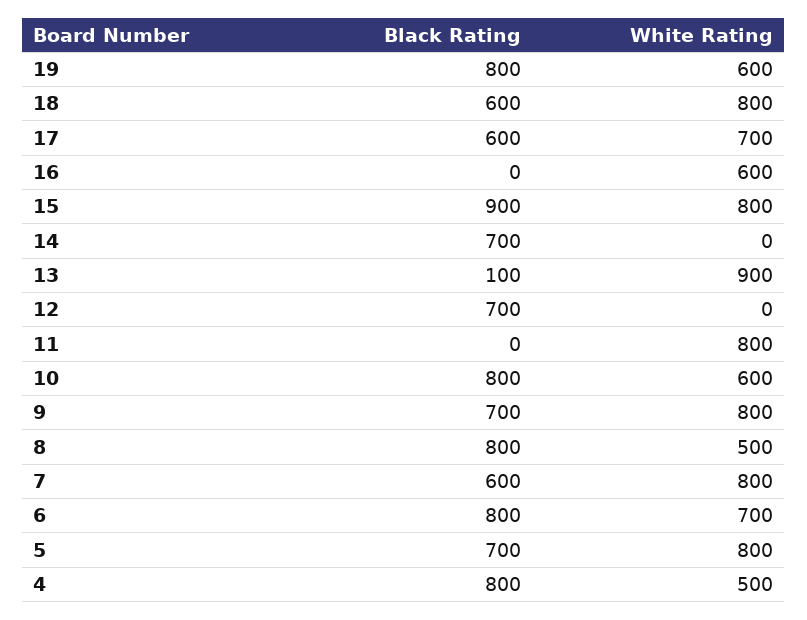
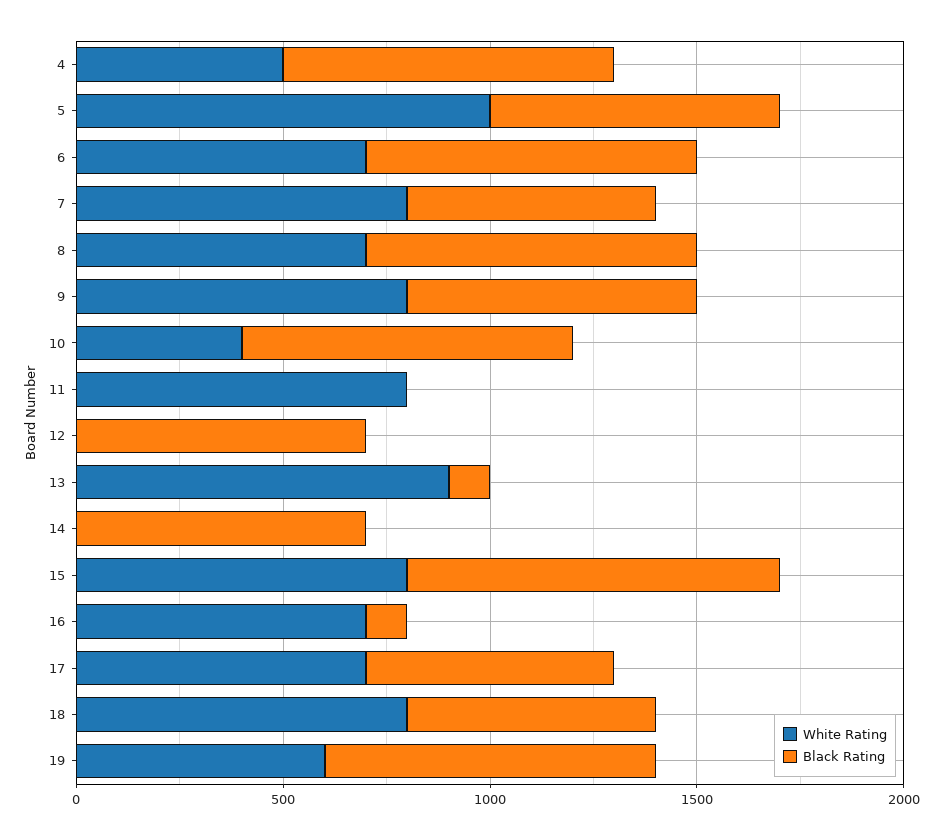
  {
    "Black Rating": {
      "19": 800,
      "18": 600,
      "17": 600,
-     "16": 0,
+     "16": 100,
      "15": 900,
      "14": 700,
      "13": 100,
      "12": 700,
      "11": 0,
      "10": 800,
      "9": 700,
      "8": 800,
      "7": 600,
      "6": 800,
      "5": 700,
      "4": 800
    },
    "White Rating": {
      "19": 600,
      "18": 800,
      "17": 700,
-     "16": 600,
+     "16": 700,
      "15": 800,
      "14": 0,
      "13": 900,
      "12": 0,
      "11": 800,
-     "10": 600,
+     "10": 400,
      "9": 800,
-     "8": 500,
+     "8": 700,
      "7": 800,
      "6": 700,
-     "5": 800,
+     "5": 1000,
      "4": 500
    }
  }

